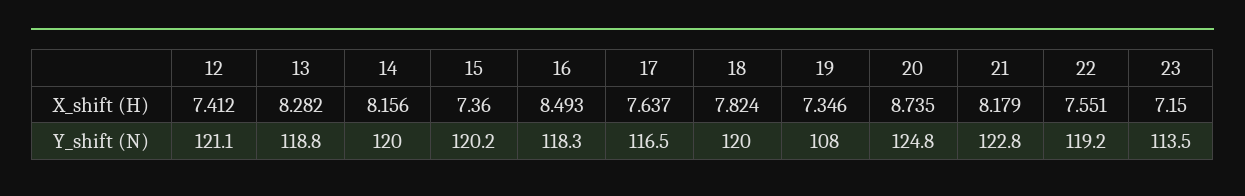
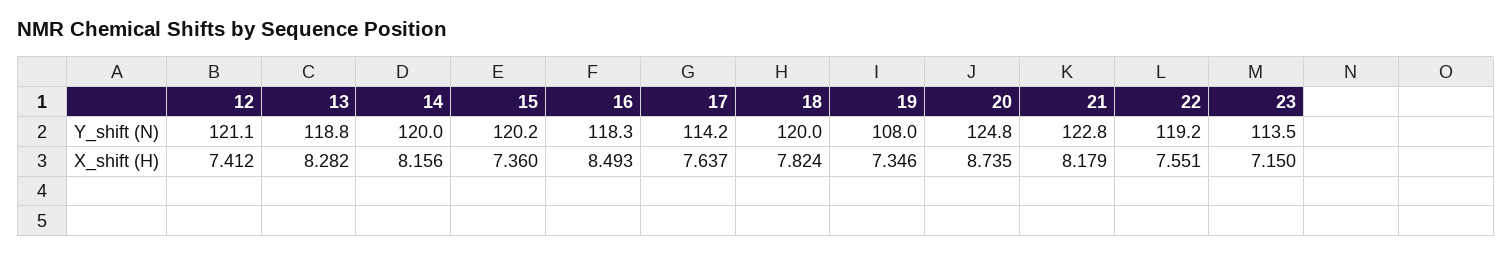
  {
    "12": {
      "X_shift (H)": 7.412,
      "Y_shift (N)": 121.1
    },
    "13": {
      "X_shift (H)": 8.282,
      "Y_shift (N)": 118.8
    },
    "14": {
      "X_shift (H)": 8.156,
      "Y_shift (N)": 120
    },
    "15": {
      "X_shift (H)": 7.36,
      "Y_shift (N)": 120.2
    },
    "16": {
      "X_shift (H)": 8.493,
      "Y_shift (N)": 118.3
    },
    "17": {
      "X_shift (H)": 7.637,
-     "Y_shift (N)": 116.5
+     "Y_shift (N)": 114.2
    },
    "18": {
      "X_shift (H)": 7.824,
      "Y_shift (N)": 120
    },
    "19": {
      "X_shift (H)": 7.346,
      "Y_shift (N)": 108
    },
    "20": {
      "X_shift (H)": 8.735,
      "Y_shift (N)": 124.8
    },
    "21": {
      "X_shift (H)": 8.179,
      "Y_shift (N)": 122.8
    },
    "22": {
      "X_shift (H)": 7.551,
      "Y_shift (N)": 119.2
    },
    "23": {
      "X_shift (H)": 7.15,
      "Y_shift (N)": 113.5
    }
  }

